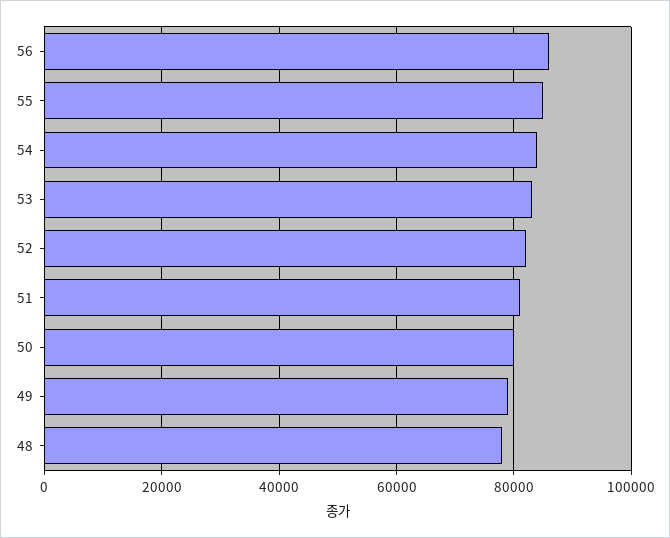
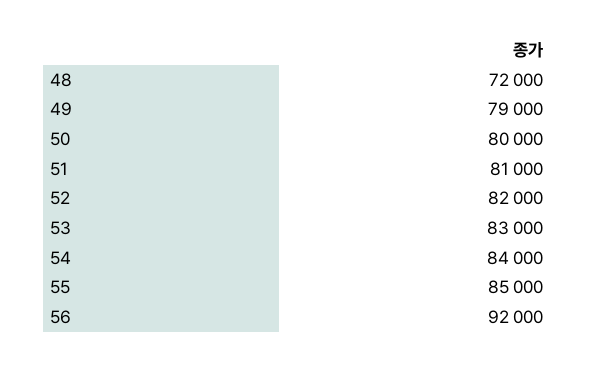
  {
-   "56": 86000,
+   "56": 92000,
    "55": 85000,
    "54": 84000,
    "53": 83000,
    "52": 82000,
    "51": 81000,
    "50": 80000,
    "49": 79000,
-   "48": 78000
+   "48": 72000
  }

